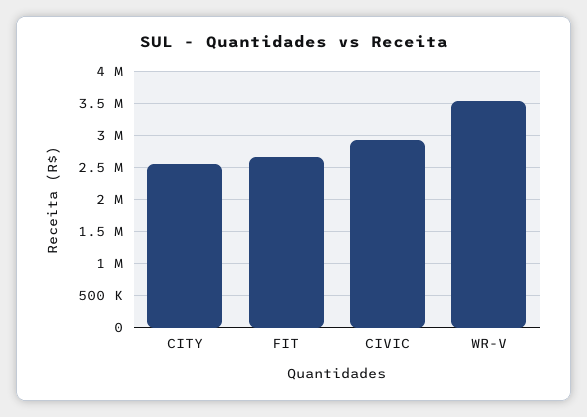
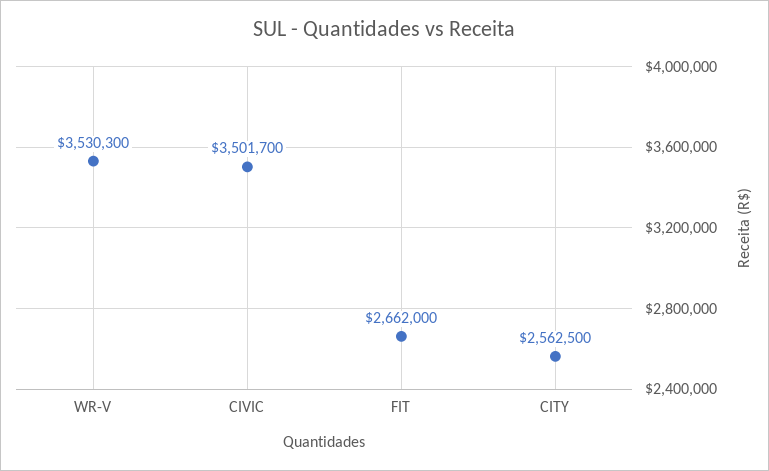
  {
    "CITY": 2562500,
    "FIT": 2662000,
-   "CIVIC": 2900000,
+   "CIVIC": 3501700,
    "WR-V": 3530300
  }

